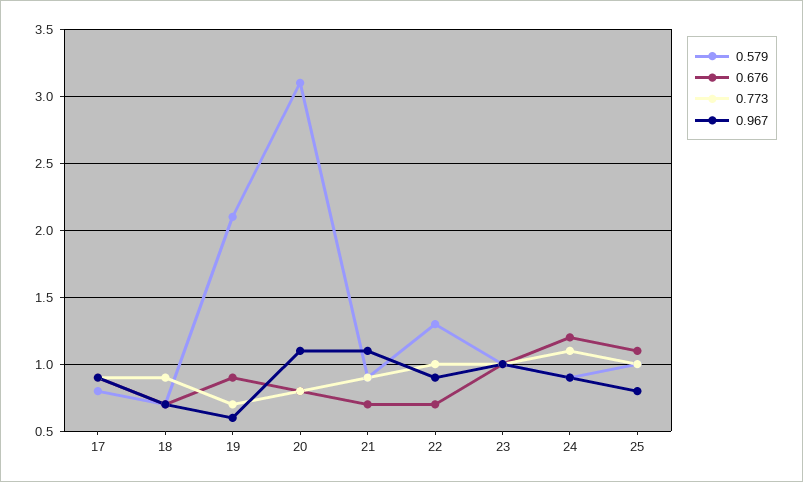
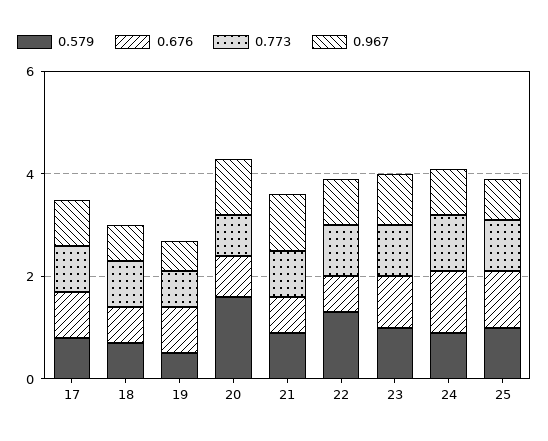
  {
    "0.579": {
      "17": 0.8,
      "18": 0.7,
-     "19": 2.1,
+     "19": 0.5,
-     "20": 3.1,
+     "20": 1.5,
      "21": 0.9,
      "22": 1.3,
      "23": 1,
      "24": 0.9,
      "25": 1
    },
    "0.676": {
      "17": 0.9,
      "18": 0.7,
      "19": 0.9,
      "20": 0.8,
      "21": 0.7,
      "22": 0.7,
      "23": 1,
      "24": 1.2,
      "25": 1.1
    },
    "0.773": {
      "17": 0.9,
      "18": 0.9,
      "19": 0.7,
      "20": 0.8,
      "21": 0.9,
      "22": 1,
      "23": 1,
      "24": 1.1,
      "25": 1
    },
    "0.967": {
      "17": 0.9,
      "18": 0.7,
      "19": 0.6,
      "20": 1.1,
      "21": 1.1,
      "22": 0.9,
      "23": 1,
      "24": 0.9,
      "25": 0.8
    }
  }

